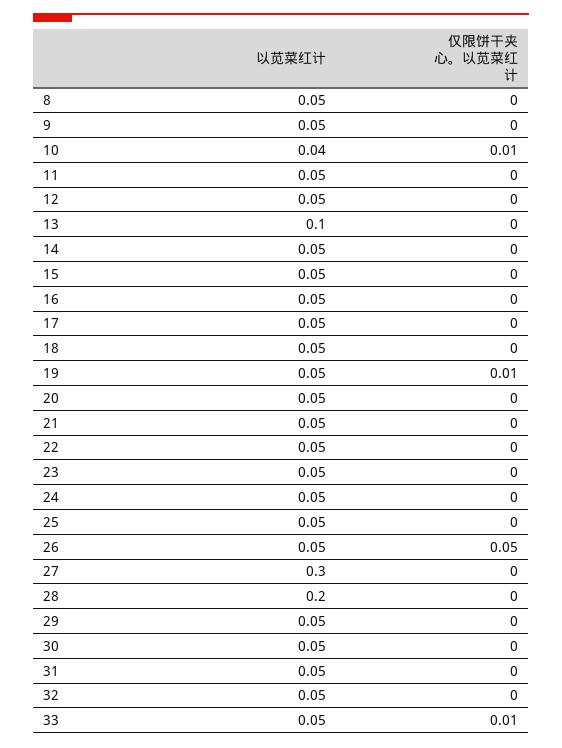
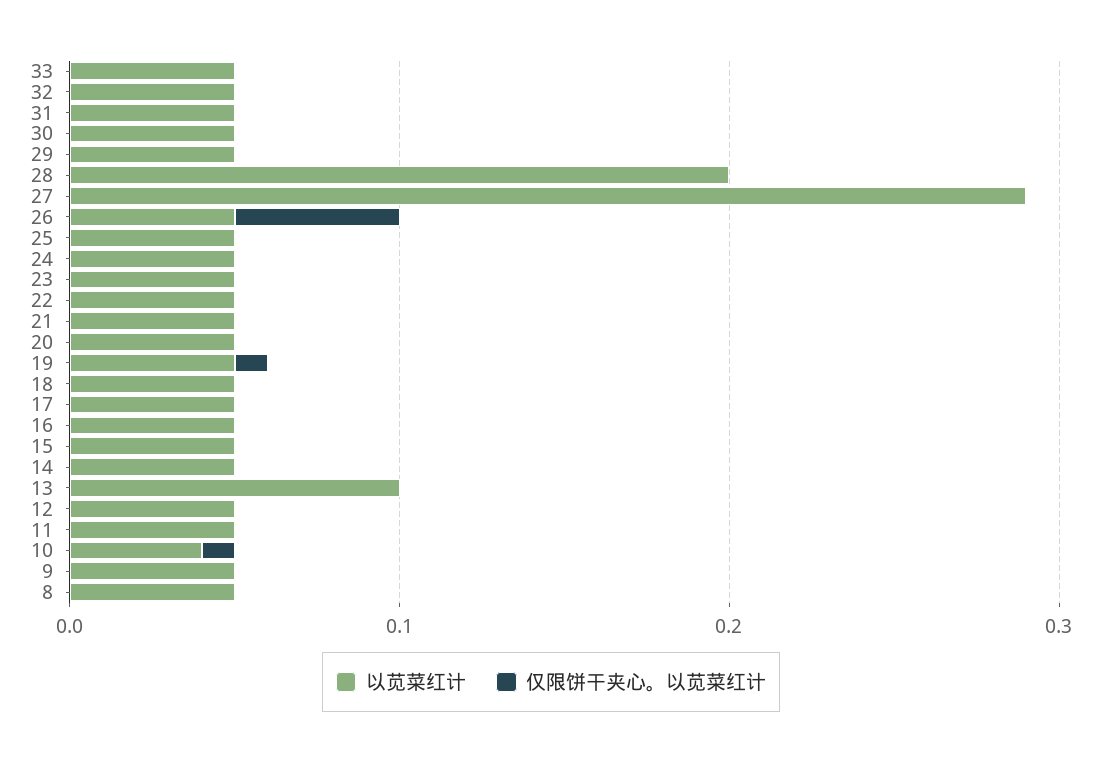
  {
    "以苋菜红计": {
      "8": 0.05,
      "9": 0.05,
      "10": 0.04,
      "11": 0.05,
      "12": 0.05,
      "13": 0.1,
      "14": 0.05,
      "15": 0.05,
      "16": 0.05,
      "17": 0.05,
      "18": 0.05,
      "19": 0.05,
      "20": 0.05,
      "21": 0.05,
      "22": 0.05,
      "23": 0.05,
      "24": 0.05,
      "25": 0.05,
      "26": 0.05,
-     "27": 0.3,
+     "27": 0.29,
      "28": 0.2,
      "29": 0.05,
      "30": 0.05,
      "31": 0.05,
      "32": 0.05,
      "33": 0.05
    },
    "仅限饼干夹心。以苋菜红计": {
      "8": 0,
      "9": 0,
      "10": 0.01,
      "11": 0,
      "12": 0,
      "13": 0,
      "14": 0,
      "15": 0,
      "16": 0,
      "17": 0,
      "18": 0,
      "19": 0.01,
      "20": 0,
      "21": 0,
      "22": 0,
      "23": 0,
      "24": 0,
      "25": 0,
      "26": 0.05,
      "27": 0,
      "28": 0,
      "29": 0,
      "30": 0,
      "31": 0,
      "32": 0,
-     "33": 0.01
+     "33": 0
    }
  }

